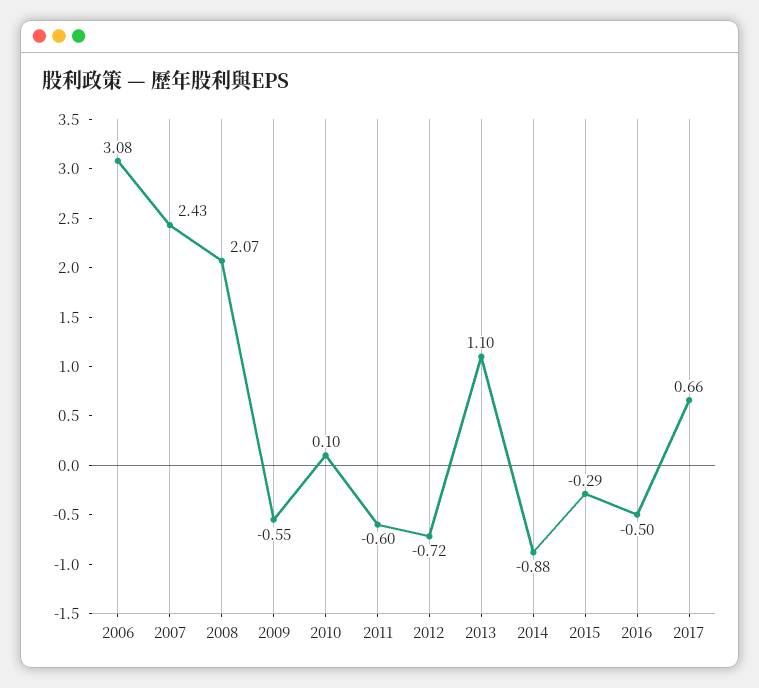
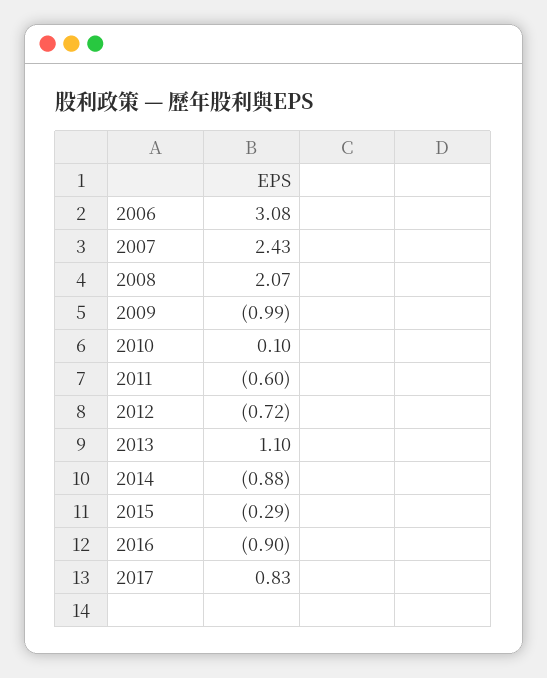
  {
    "2006": 3.08,
    "2007": 2.43,
    "2008": 2.07,
-   "2009": -0.55,
+   "2009": -0.99,
    "2010": 0.1,
    "2011": -0.6,
    "2012": -0.72,
    "2013": 1.1,
    "2014": -0.88,
    "2015": -0.29,
-   "2016": -0.5,
+   "2016": -0.9,
-   "2017": 0.66
+   "2017": 0.83
  }

